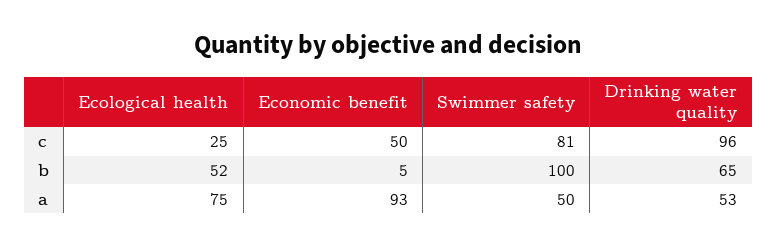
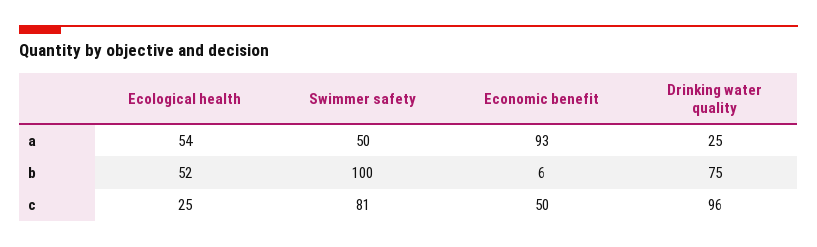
  {
    "Ecological health": {
      "c": 25,
      "b": 52,
-     "a": 75
+     "a": 54
    },
    "Economic benefit": {
      "c": 50,
-     "b": 5,
+     "b": 6,
      "a": 93
    },
    "Swimmer safety": {
      "c": 81,
      "b": 100,
      "a": 50
    },
    "Drinking water quality": {
      "c": 96,
-     "b": 65,
+     "b": 75,
-     "a": 53
+     "a": 25
    }
  }

